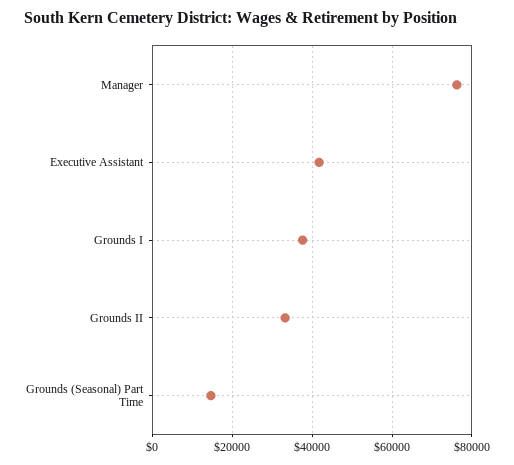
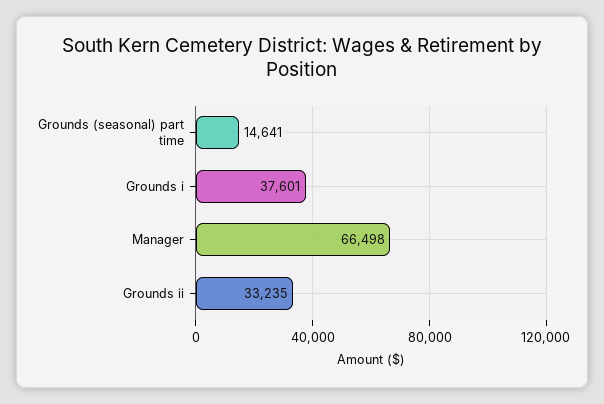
  {
-   "Manager": 76000,
+   "Manager": 66498,
-   "Executive Assistant": 42000,
    "Grounds I": 37601,
    "Grounds II": 33235,
    "Grounds (Seasonal) Part Time": 14641
  }

